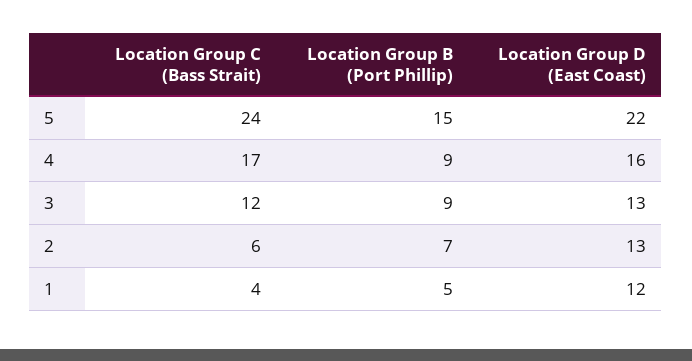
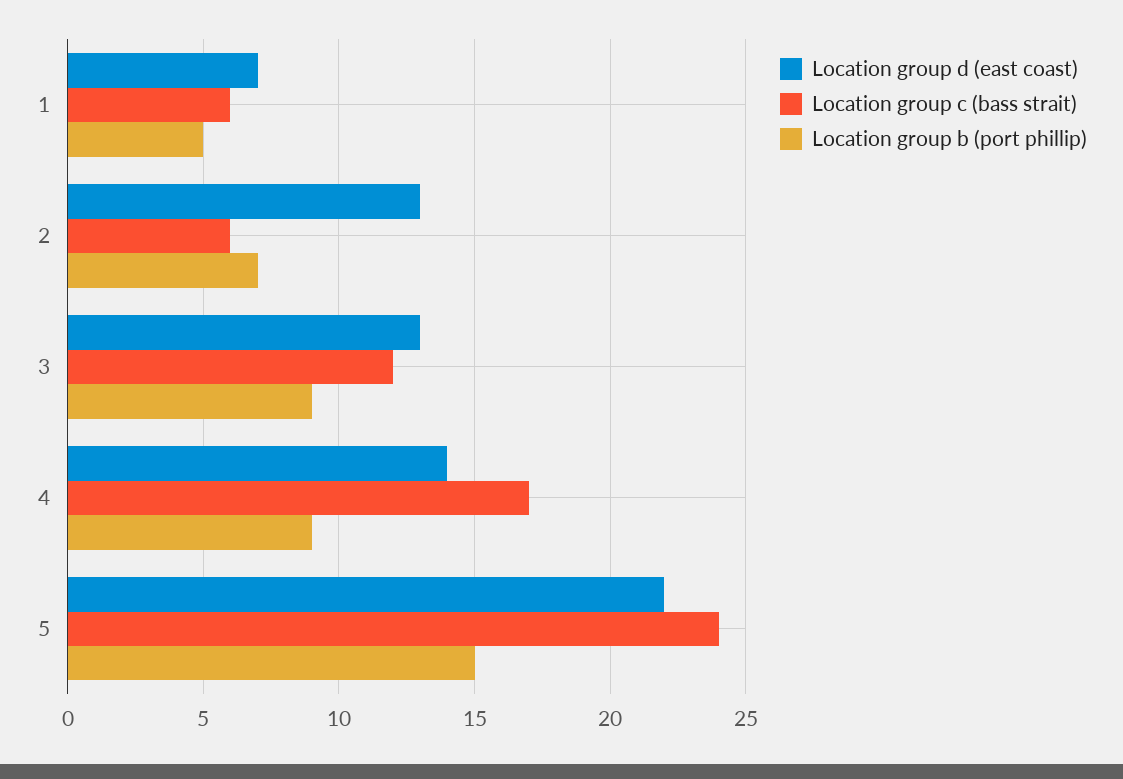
  {
    "Location Group C (Bass Strait)": {
      "5": 24,
      "4": 17,
      "3": 12,
      "2": 6,
-     "1": 4
+     "1": 6
    },
    "Location Group B (Port Phillip)": {
      "5": 15,
      "4": 9,
      "3": 9,
      "2": 7,
      "1": 5
    },
    "Location Group D (East Coast)": {
      "5": 22,
-     "4": 16,
+     "4": 14,
      "3": 13,
      "2": 13,
-     "1": 12
+     "1": 7
    }
  }

